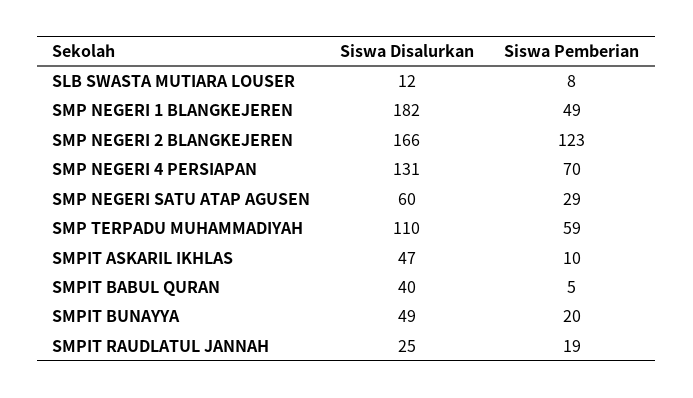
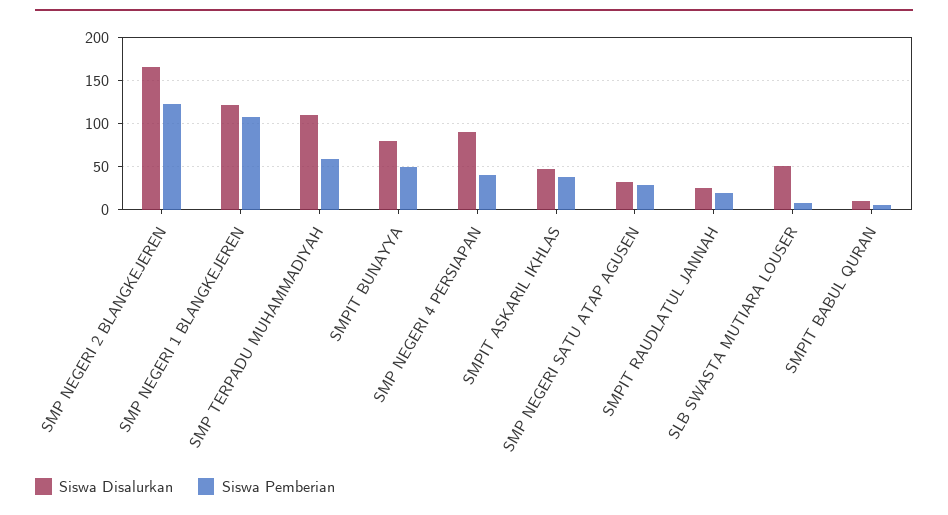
  {
    "Siswa Disalurkan": {
-     "SLB SWASTA MUTIARA LOUSER": 12,
+     "SLB SWASTA MUTIARA LOUSER": 50,
-     "SMP NEGERI 1 BLANGKEJEREN": 182,
+     "SMP NEGERI 1 BLANGKEJEREN": 120,
      "SMP NEGERI 2 BLANGKEJEREN": 166,
-     "SMP NEGERI 4 PERSIAPAN": 131,
+     "SMP NEGERI 4 PERSIAPAN": 90,
-     "SMP NEGERI SATU ATAP AGUSEN": 60,
+     "SMP NEGERI SATU ATAP AGUSEN": 30,
      "SMP TERPADU MUHAMMADIYAH": 110,
      "SMPIT ASKARIL IKHLAS": 47,
-     "SMPIT BABUL QURAN": 40,
+     "SMPIT BABUL QURAN": 10,
-     "SMPIT BUNAYYA": 49,
+     "SMPIT BUNAYYA": 80,
      "SMPIT RAUDLATUL JANNAH": 25
    },
    "Siswa Pemberian": {
      "SLB SWASTA MUTIARA LOUSER": 8,
-     "SMP NEGERI 1 BLANGKEJEREN": 49,
+     "SMP NEGERI 1 BLANGKEJEREN": 110,
      "SMP NEGERI 2 BLANGKEJEREN": 123,
-     "SMP NEGERI 4 PERSIAPAN": 70,
+     "SMP NEGERI 4 PERSIAPAN": 40,
      "SMP NEGERI SATU ATAP AGUSEN": 29,
      "SMP TERPADU MUHAMMADIYAH": 59,
-     "SMPIT ASKARIL IKHLAS": 10,
+     "SMPIT ASKARIL IKHLAS": 40,
      "SMPIT BABUL QURAN": 5,
-     "SMPIT BUNAYYA": 20,
+     "SMPIT BUNAYYA": 50,
      "SMPIT RAUDLATUL JANNAH": 19
    }
  }

